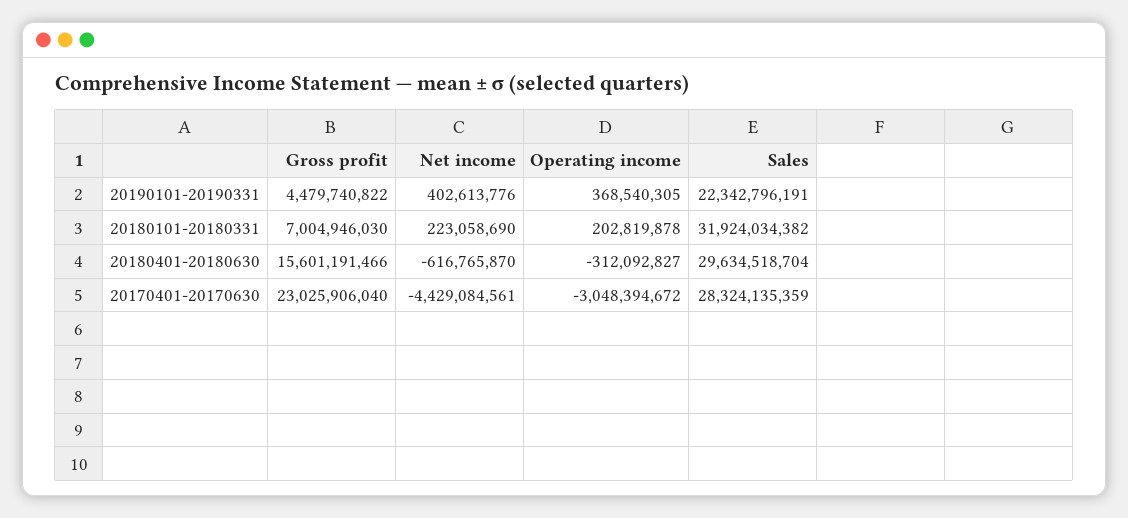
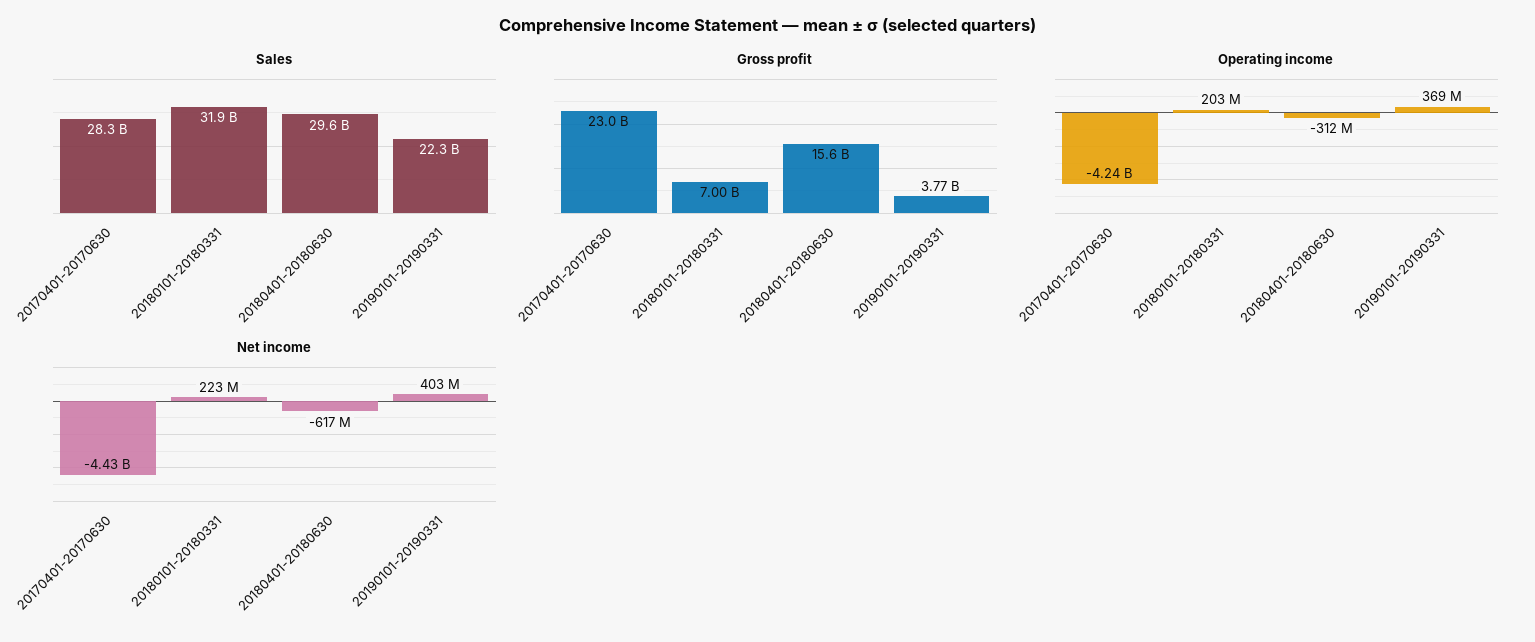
  {
    "Gross profit": {
-     "20190101-20190331": 4479740822,
+     "20190101-20190331": 3770000000,
      "20180101-20180331": 7004946030,
      "20180401-20180630": 15601191466,
      "20170401-20170630": 23025906040
    },
    "Net income": {
      "20190101-20190331": 402613776,
      "20180101-20180331": 223058690,
      "20180401-20180630": -616765870,
      "20170401-20170630": -4429084561
    },
    "Operating income": {
      "20190101-20190331": 368540305,
      "20180101-20180331": 202819878,
      "20180401-20180630": -312092827,
-     "20170401-20170630": -3048394672
+     "20170401-20170630": -4240000000
    },
    "Sales": {
      "20190101-20190331": 22342796191,
      "20180101-20180331": 31924034382,
      "20180401-20180630": 29634518704,
      "20170401-20170630": 28324135359
    }
  }

